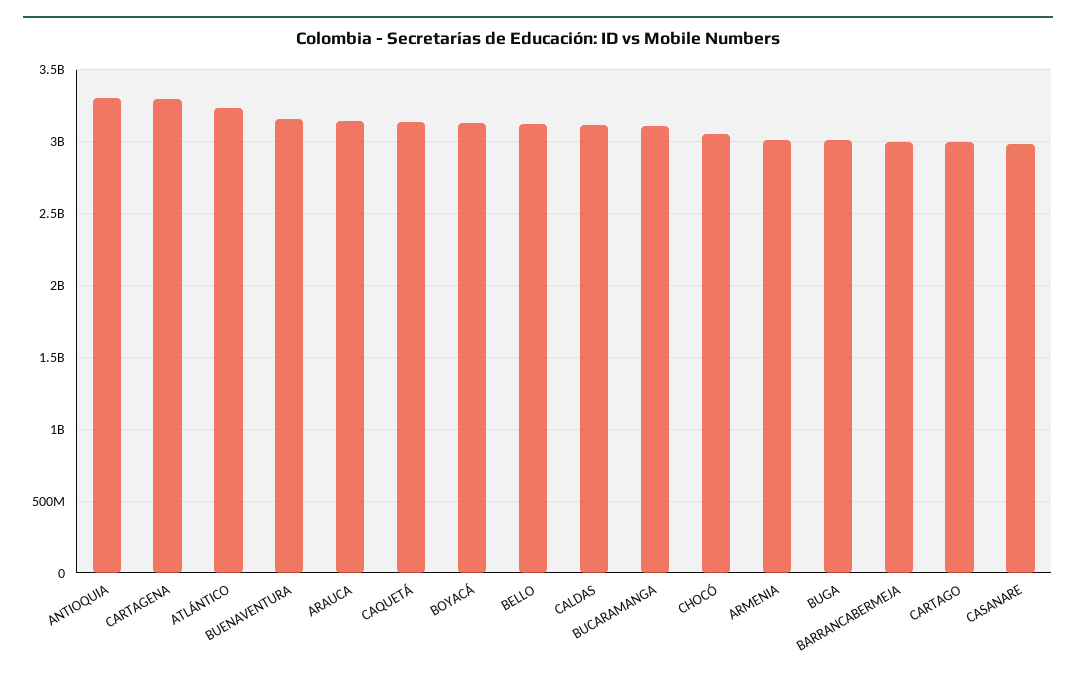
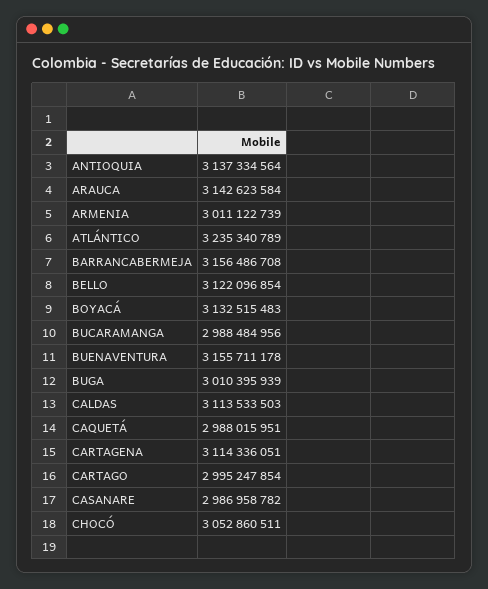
  {
-   "ANTIOQUIA": 3300000000,
+   "ANTIOQUIA": 3137334564,
-   "CARTAGENA": 3300000000,
+   "CARTAGENA": 3114336051,
    "ATLÁNTICO": 3235340789,
    "BUENAVENTURA": 3155711178,
    "ARAUCA": 3142623584,
-   "CAQUETÁ": 3150000000,
+   "CAQUETÁ": 2988015951,
    "BOYACÁ": 3132515483,
    "BELLO": 3122096854,
    "CALDAS": 3113533503,
-   "BUCARAMANGA": 3100000000,
+   "BUCARAMANGA": 2988484956,
    "CHOCÓ": 3052860511,
    "ARMENIA": 3011122739,
    "BUGA": 3010395939,
-   "BARRANCABERMEJA": 3000000000,
+   "BARRANCABERMEJA": 3156486708,
    "CARTAGO": 2995247854,
    "CASANARE": 2986958782
  }

